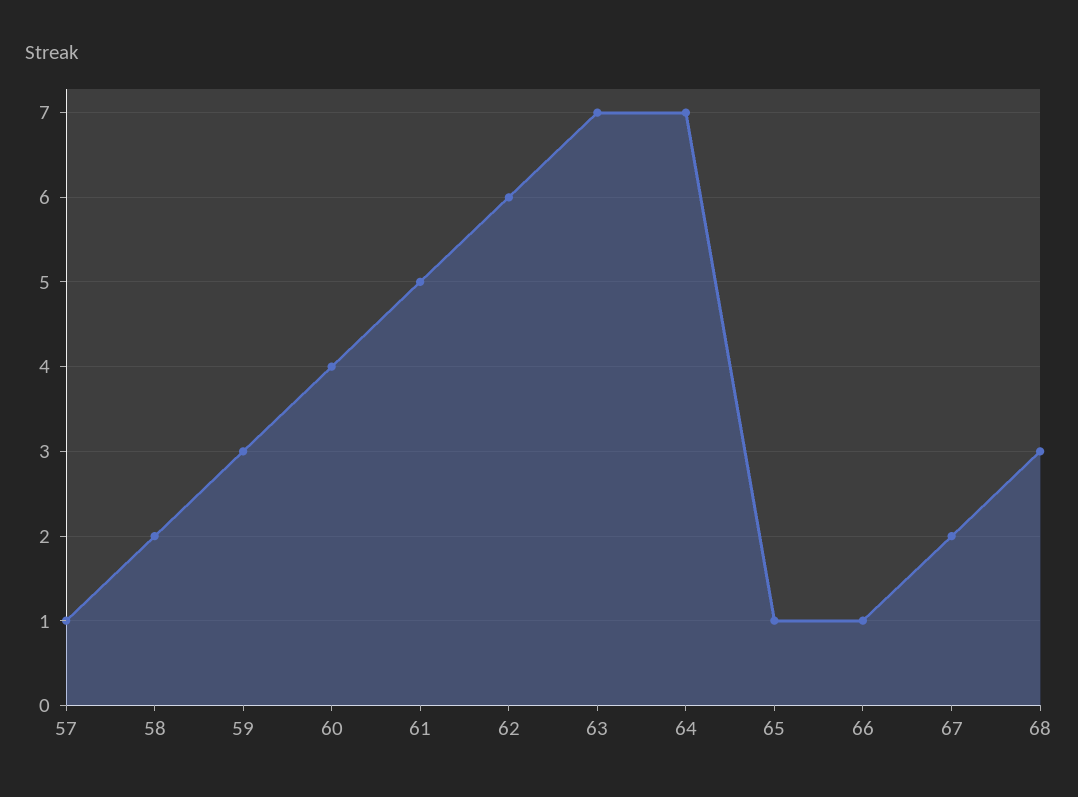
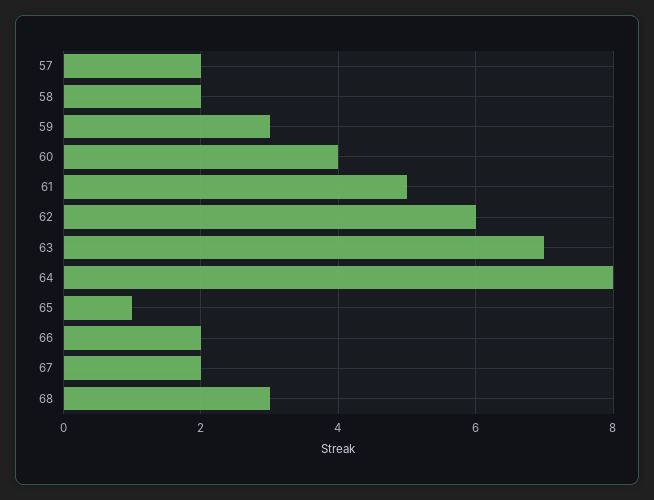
  {
-   "57": 1,
+   "57": 2,
    "58": 2,
    "59": 3,
    "60": 4,
    "61": 5,
    "62": 6,
    "63": 7,
-   "64": 7,
+   "64": 8,
    "65": 1,
-   "66": 1,
+   "66": 2,
    "67": 2,
    "68": 3
  }

